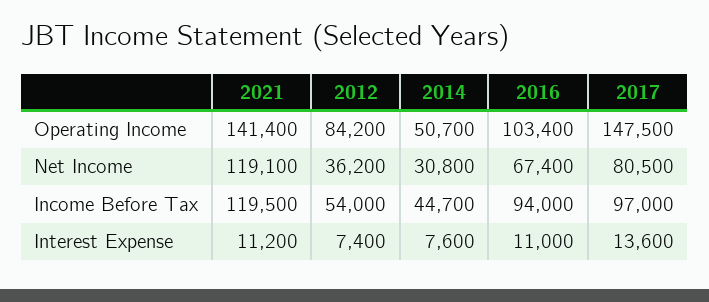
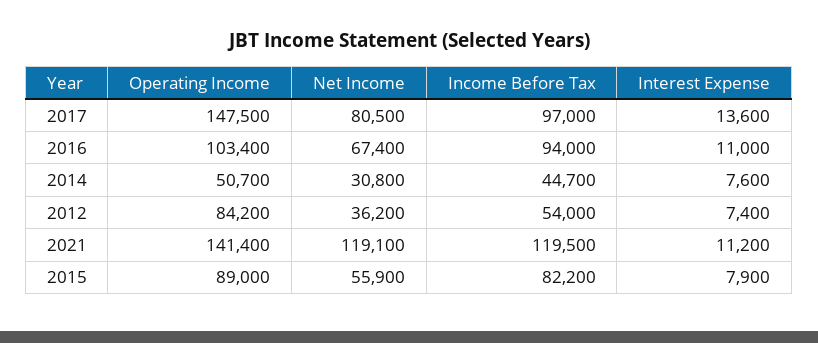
  {
    "2021": {
      "Operating Income": 141400,
      "Net Income": 119100,
      "Income Before Tax": 119500,
      "Interest Expense": 11200
    },
    "2012": {
      "Operating Income": 84200,
      "Net Income": 36200,
      "Income Before Tax": 54000,
      "Interest Expense": 7400
    },
    "2014": {
      "Operating Income": 50700,
      "Net Income": 30800,
      "Income Before Tax": 44700,
      "Interest Expense": 7600
    },
    "2016": {
      "Operating Income": 103400,
      "Net Income": 67400,
      "Income Before Tax": 94000,
      "Interest Expense": 11000
    },
    "2017": {
      "Operating Income": 147500,
      "Net Income": 80500,
      "Income Before Tax": 97000,
      "Interest Expense": 13600
-   }
+   },
+   "2015": {
+     "Operating Income": 89000,
+     "Net Income": 55900,
+     "Income Before Tax": 82200,
+     "Interest Expense": 7900
+   }
  }

